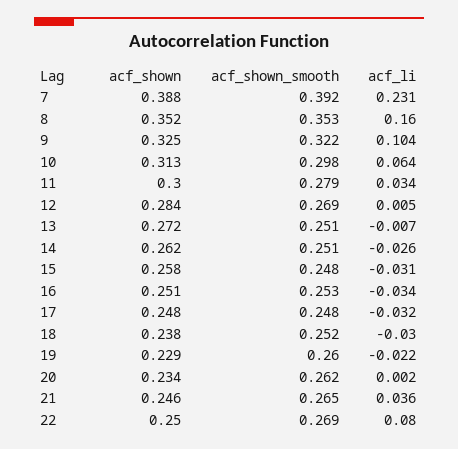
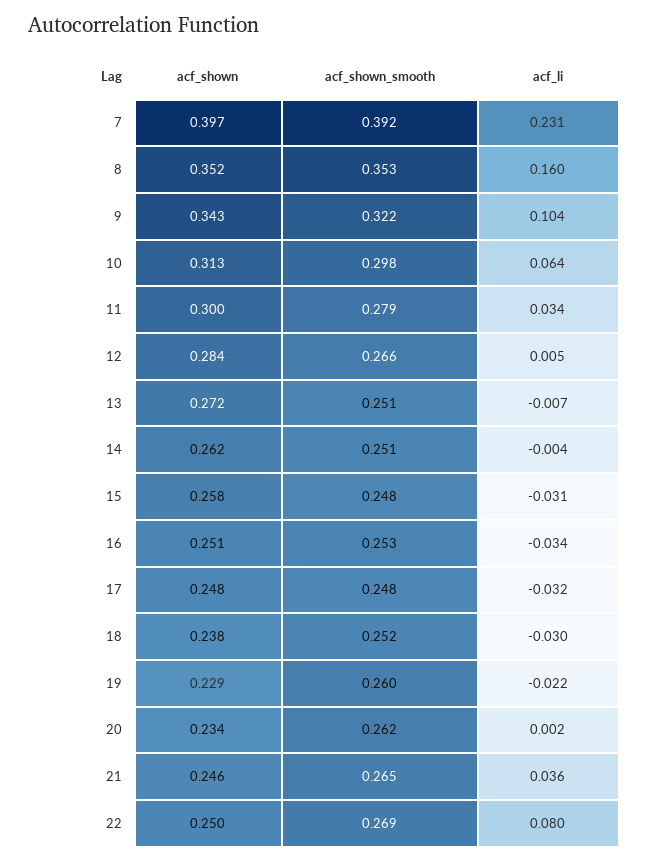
  {
    "acf_shown": {
-     "7": 0.388,
+     "7": 0.397,
      "8": 0.352,
-     "9": 0.325,
+     "9": 0.343,
      "10": 0.313,
      "11": 0.3,
      "12": 0.284,
      "13": 0.272,
      "14": 0.262,
      "15": 0.258,
      "16": 0.251,
      "17": 0.248,
      "18": 0.238,
      "19": 0.229,
      "20": 0.234,
      "21": 0.246,
      "22": 0.25
    },
    "acf_shown_smooth": {
      "7": 0.392,
      "8": 0.353,
      "9": 0.322,
      "10": 0.298,
      "11": 0.279,
-     "12": 0.269,
+     "12": 0.266,
      "13": 0.251,
      "14": 0.251,
      "15": 0.248,
      "16": 0.253,
      "17": 0.248,
      "18": 0.252,
      "19": 0.26,
      "20": 0.262,
      "21": 0.265,
      "22": 0.269
    },
    "acf_li": {
      "7": 0.231,
      "8": 0.16,
      "9": 0.104,
      "10": 0.064,
      "11": 0.034,
      "12": 0.005,
      "13": -0.007,
-     "14": -0.026,
+     "14": -0.004,
      "15": -0.031,
      "16": -0.034,
      "17": -0.032,
      "18": -0.03,
      "19": -0.022,
      "20": 0.002,
      "21": 0.036,
      "22": 0.08
    }
  }

